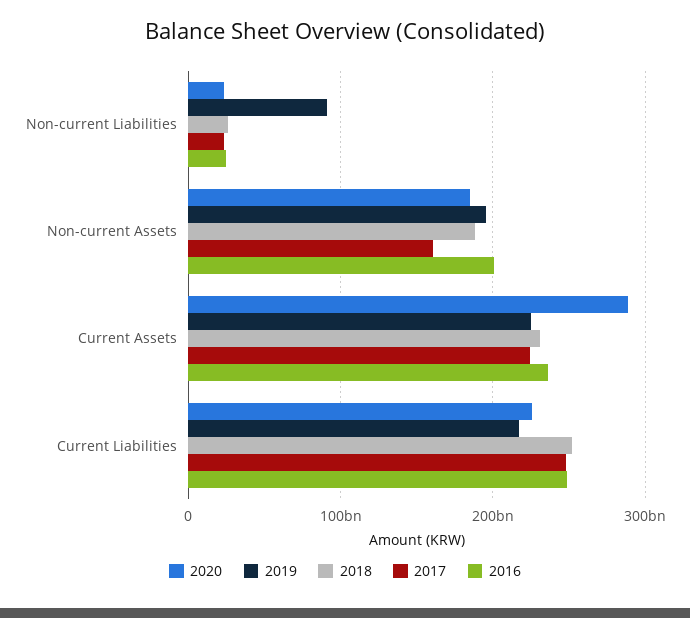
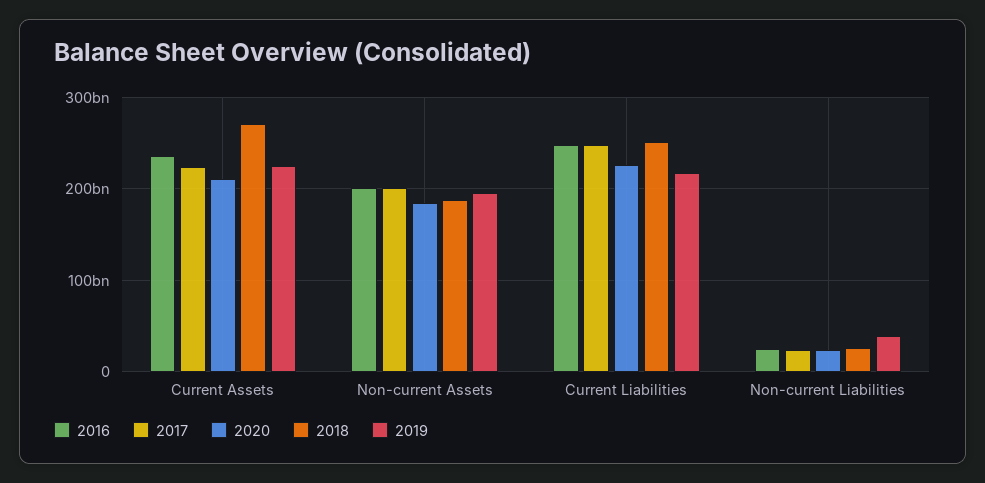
  {
    "2020": {
      "Non-current Liabilities": 20000000000,
      "Non-current Assets": 180000000000,
-     "Current Assets": 290000000000,
+     "Current Assets": 210000000000,
      "Current Liabilities": 230000000000
    },
    "2019": {
-     "Non-current Liabilities": 90000000000,
+     "Non-current Liabilities": 40000000000,
      "Non-current Assets": 200000000000,
      "Current Assets": 220000000000,
      "Current Liabilities": 220000000000
    },
    "2018": {
      "Non-current Liabilities": 30000000000,
      "Non-current Assets": 190000000000,
-     "Current Assets": 230000000000,
+     "Current Assets": 270000000000,
      "Current Liabilities": 250000000000
    },
    "2017": {
      "Non-current Liabilities": 20000000000,
-     "Non-current Assets": 160000000000,
+     "Non-current Assets": 200000000000,
      "Current Assets": 220000000000,
      "Current Liabilities": 250000000000
    },
    "2016": {
      "Non-current Liabilities": 30000000000,
      "Non-current Assets": 200000000000,
      "Current Assets": 240000000000,
      "Current Liabilities": 250000000000
    }
  }

